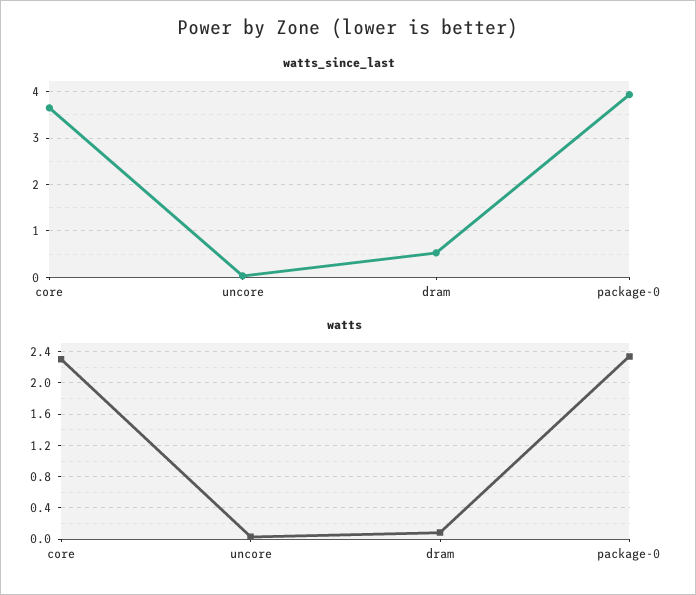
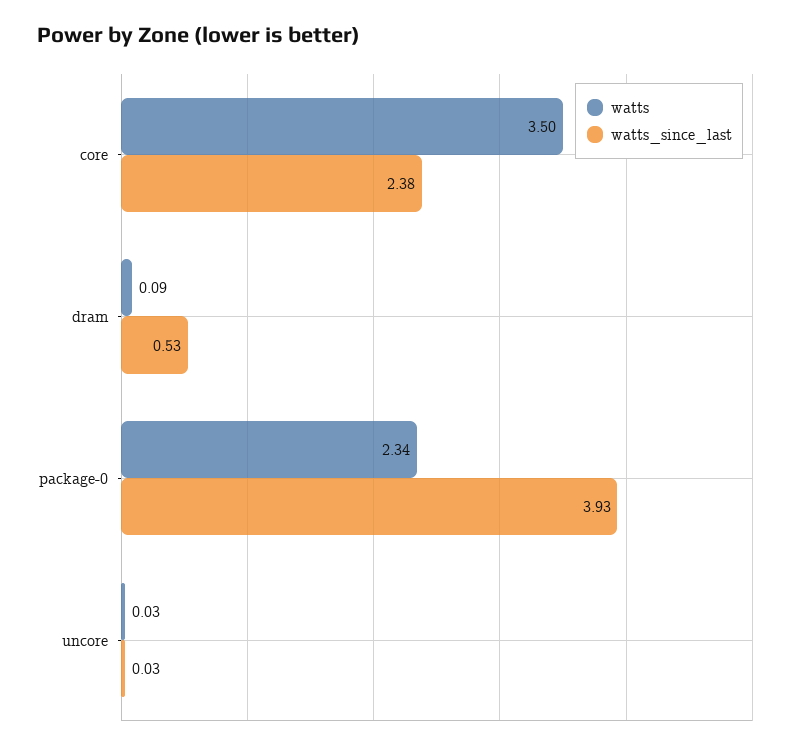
  {
    "watts_since_last": {
-     "core": 3.6,
+     "core": 2.38,
      "uncore": 0.03,
      "dram": 0.53,
      "package-0": 3.93
    },
    "watts": {
-     "core": 2.3,
+     "core": 3.5,
      "uncore": 0.03,
      "dram": 0.09,
      "package-0": 2.34
    }
  }

